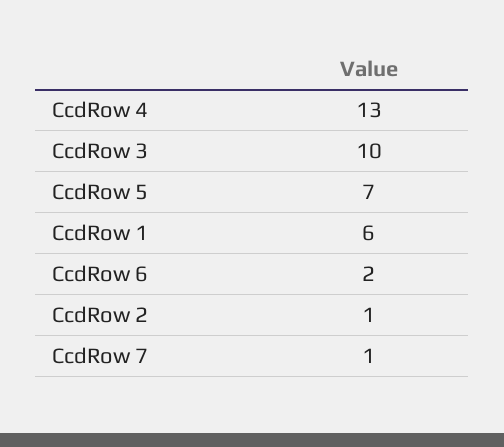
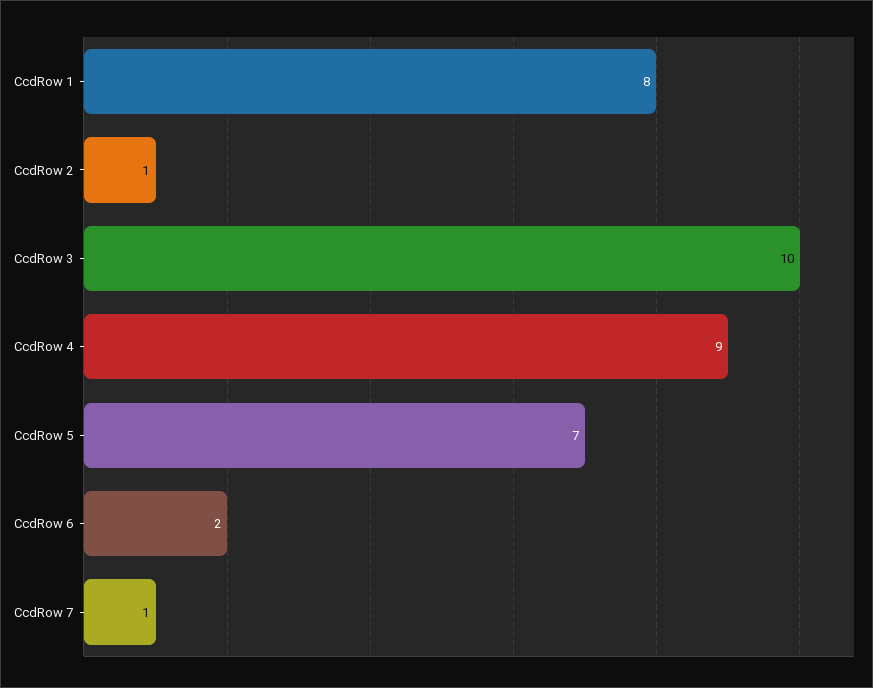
  {
-   "CcdRow 4": 13,
+   "CcdRow 4": 9,
    "CcdRow 3": 10,
    "CcdRow 5": 7,
-   "CcdRow 1": 6,
+   "CcdRow 1": 8,
    "CcdRow 6": 2,
    "CcdRow 2": 1,
    "CcdRow 7": 1
  }

